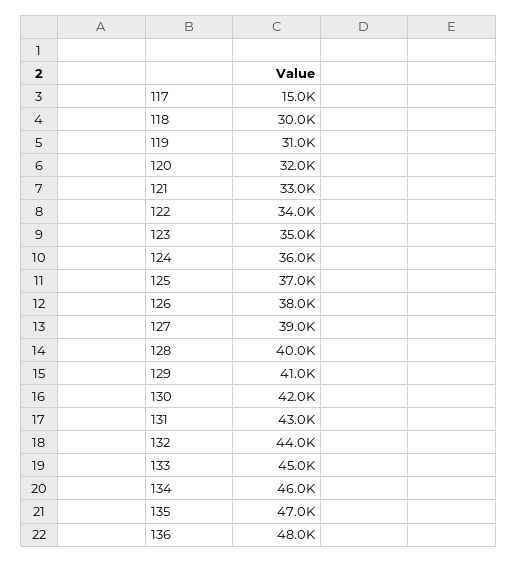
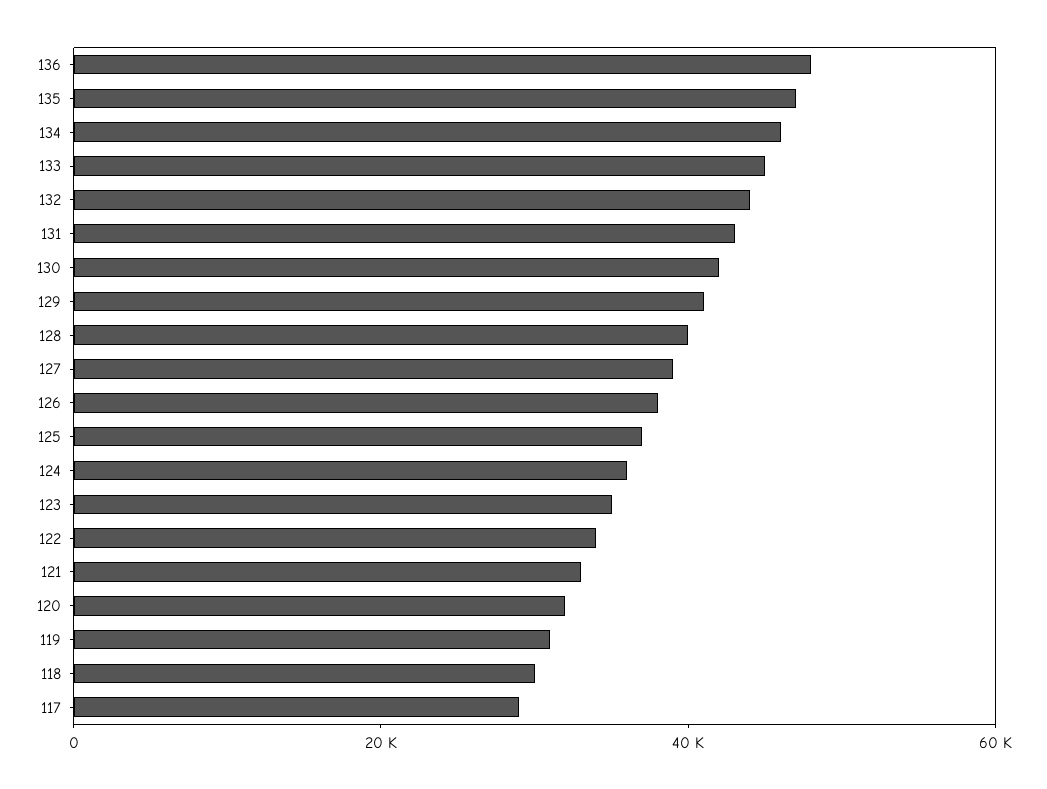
  {
-   "117": 15000,
+   "117": 30000,
    "118": 30000,
    "119": 31000,
    "120": 32000,
    "121": 33000,
    "122": 34000,
    "123": 35000,
    "124": 36000,
    "125": 37000,
    "126": 38000,
    "127": 39000,
    "128": 40000,
    "129": 41000,
    "130": 42000,
    "131": 43000,
    "132": 44000,
    "133": 45000,
    "134": 46000,
    "135": 47000,
    "136": 48000
  }

